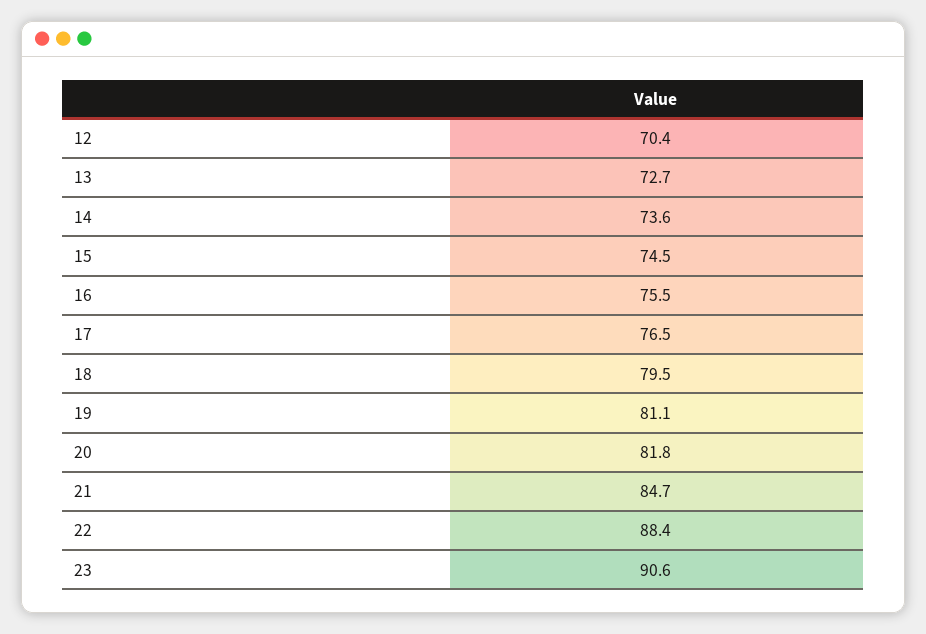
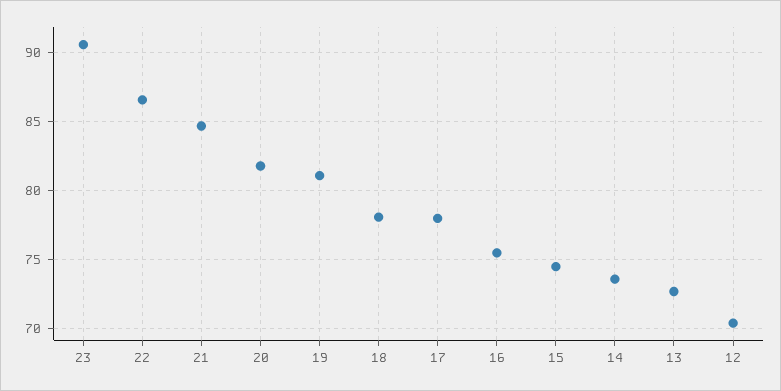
  {
    "12": 70.4,
    "13": 72.7,
    "14": 73.6,
    "15": 74.5,
    "16": 75.5,
-   "17": 76.5,
+   "17": 78,
-   "18": 79.5,
+   "18": 78,
    "19": 81.1,
    "20": 81.8,
    "21": 84.7,
-   "22": 88.4,
+   "22": 86.5,
    "23": 90.6
  }

